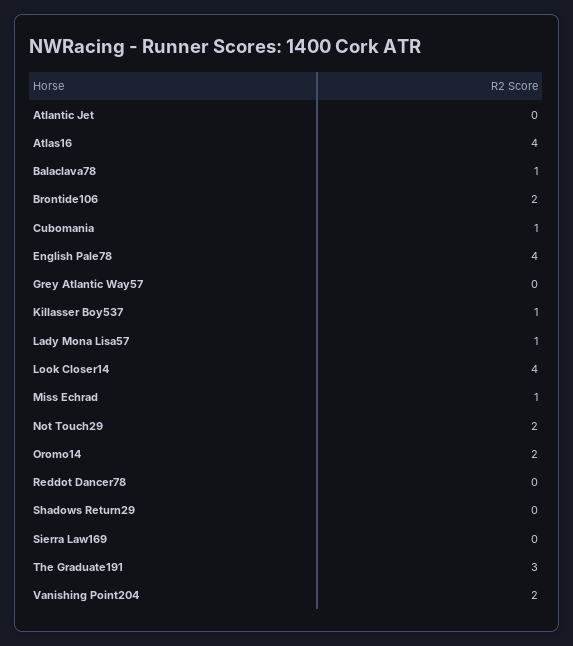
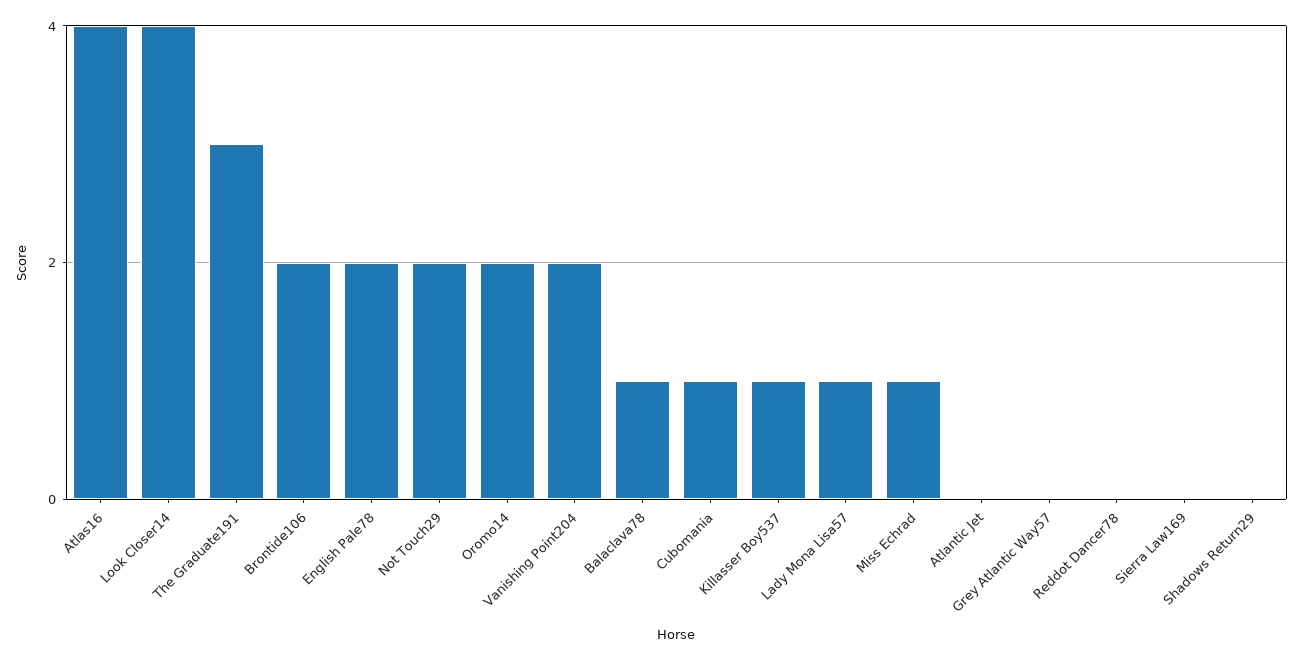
  {
    "Atlantic Jet": 0,
    "Atlas16": 4,
    "Balaclava78": 1,
    "Brontide106": 2,
    "Cubomania": 1,
-   "English Pale78": 4,
+   "English Pale78": 2,
    "Grey Atlantic Way57": 0,
    "Killasser Boy537": 1,
    "Lady Mona Lisa57": 1,
    "Look Closer14": 4,
    "Miss Echrad": 1,
    "Not Touch29": 2,
    "Oromo14": 2,
    "Reddot Dancer78": 0,
    "Shadows Return29": 0,
    "Sierra Law169": 0,
    "The Graduate191": 3,
    "Vanishing Point204": 2
  }

